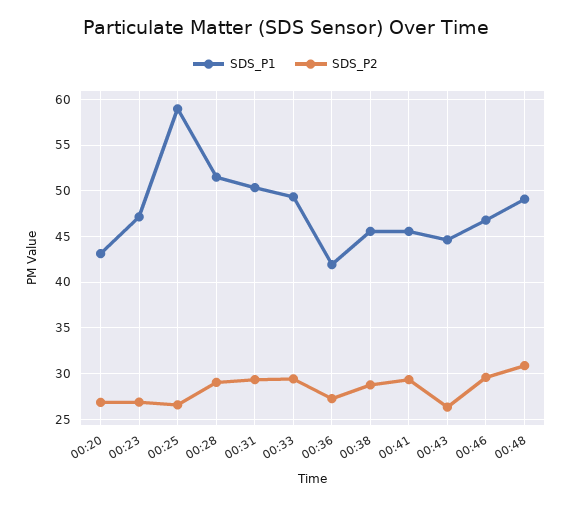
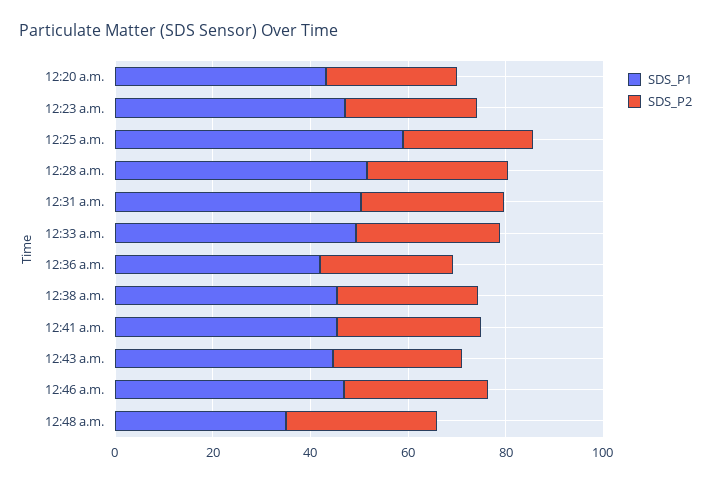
  {
    "SDS_P1": {
      "00:20": 43,
      "00:23": 47,
      "00:25": 59,
      "00:28": 52,
      "00:31": 50,
      "00:33": 49,
      "00:36": 42,
      "00:38": 46,
      "00:41": 46,
      "00:43": 45,
      "00:46": 47,
-     "00:48": 49
+     "00:48": 35
    },
    "SDS_P2": {
      "00:20": 27,
      "00:23": 27,
      "00:25": 27,
      "00:28": 29,
      "00:31": 29,
      "00:33": 29,
      "00:36": 27,
      "00:38": 29,
      "00:41": 29,
      "00:43": 26,
      "00:46": 30,
      "00:48": 31
    }
  }

